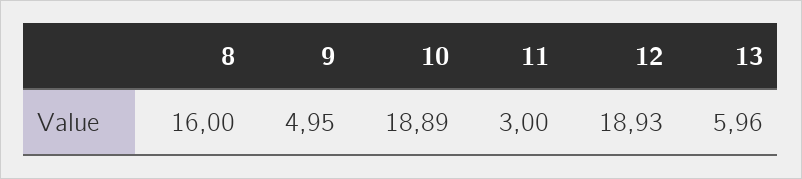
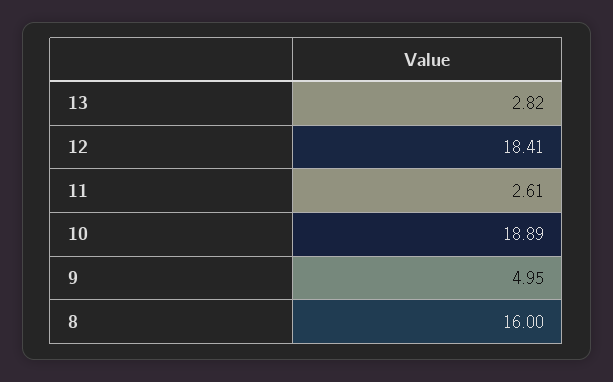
  {
    "8": 16,
    "9": 4.95,
    "10": 18.89,
-   "11": 3,
+   "11": 2.61,
-   "12": 18.93,
+   "12": 18.41,
-   "13": 5.96
+   "13": 2.82
  }

